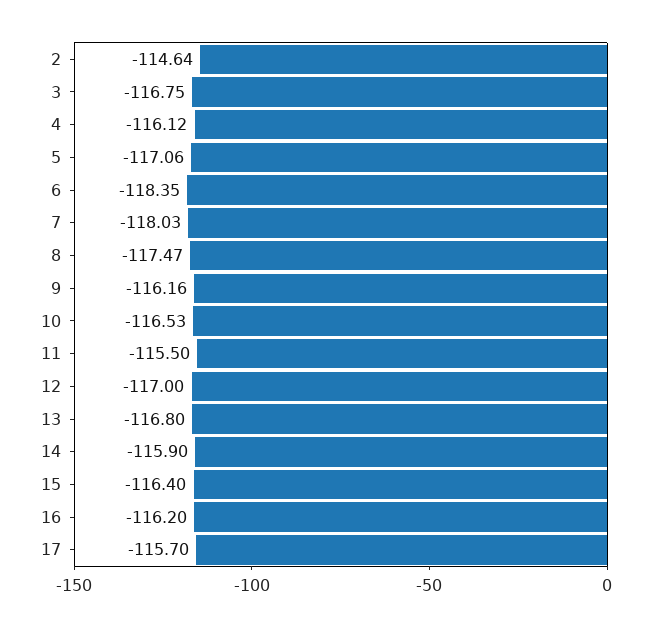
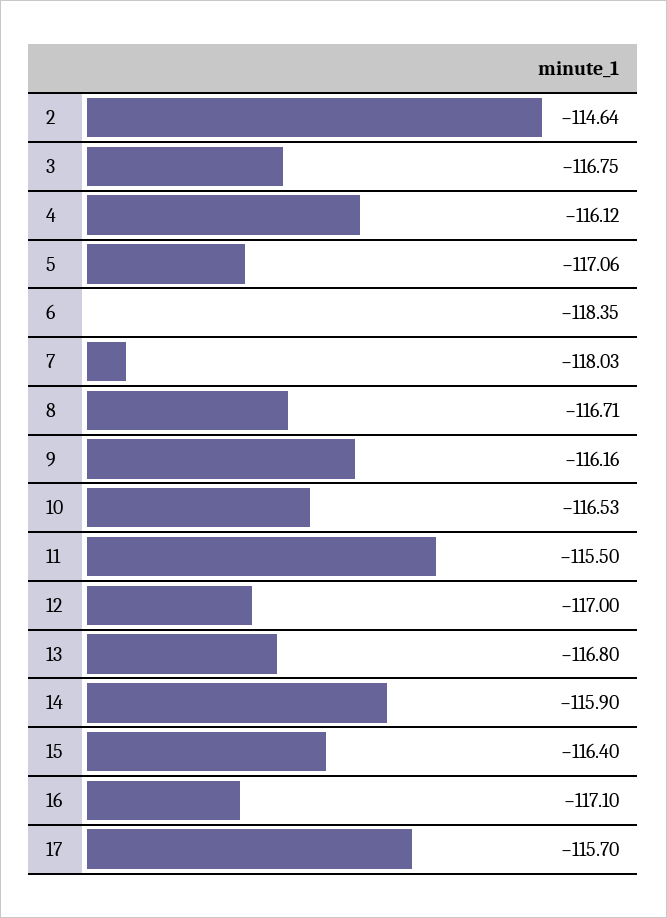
  {
    "2": -114.64,
    "3": -116.75,
    "4": -116.12,
    "5": -117.06,
    "6": -118.35,
    "7": -118.03,
-   "8": -117.47,
+   "8": -116.71,
    "9": -116.16,
    "10": -116.53,
    "11": -115.5,
    "12": -117,
    "13": -116.8,
    "14": -115.9,
    "15": -116.4,
-   "16": -116.2,
+   "16": -117.1,
    "17": -115.7
  }

